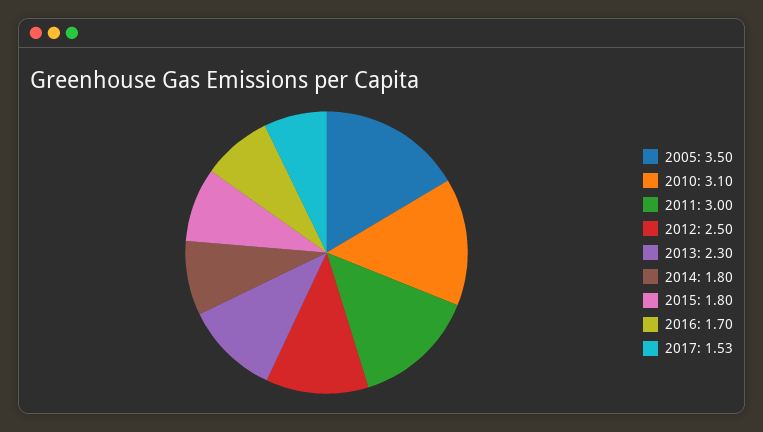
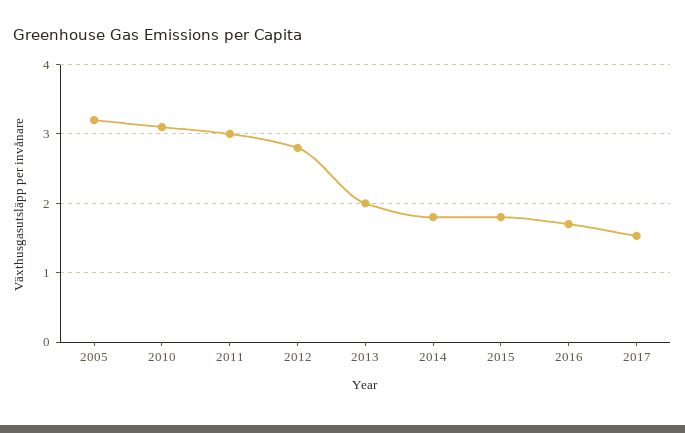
  {
-   "2005": 3.5,
+   "2005": 3.2,
    "2010": 3.1,
    "2011": 3,
-   "2012": 2.5,
+   "2012": 2.8,
-   "2013": 2.3,
+   "2013": 2,
    "2014": 1.8,
    "2015": 1.8,
    "2016": 1.7,
    "2017": 1.53
  }

